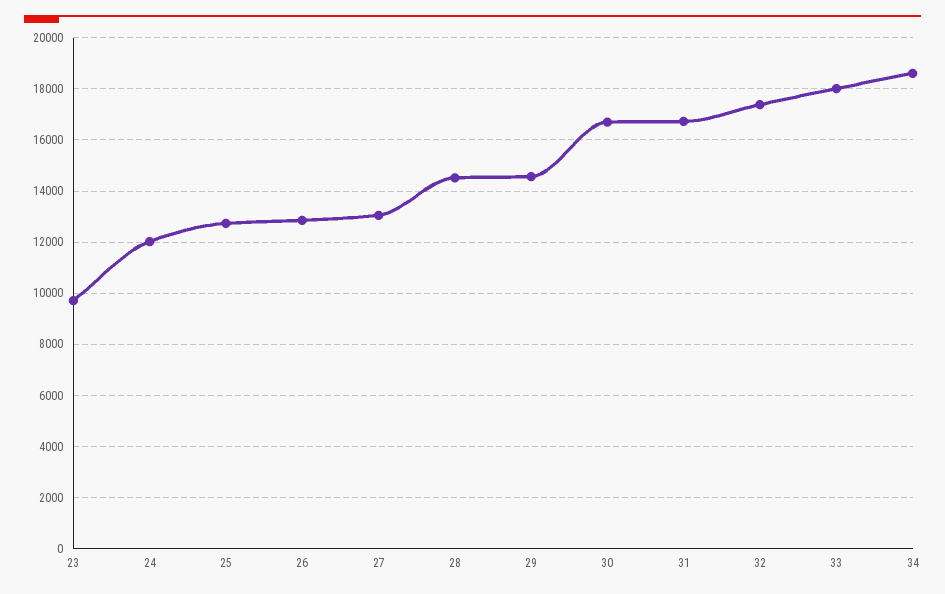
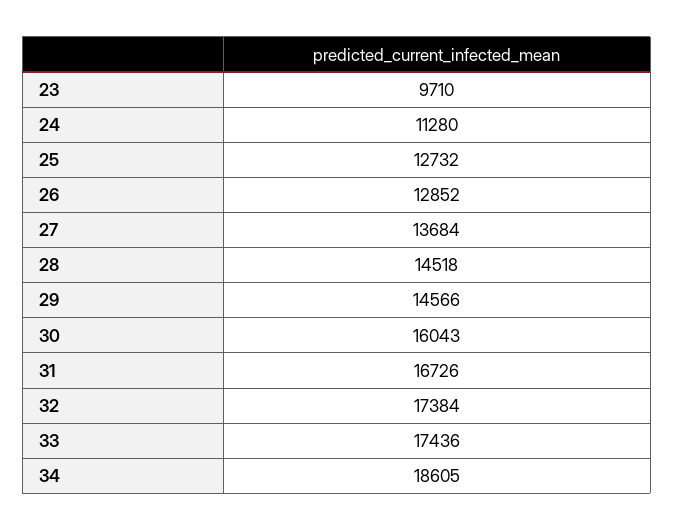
  {
    "23": 9710,
-   "24": 12000,
+   "24": 11280,
    "25": 12732,
    "26": 12852,
-   "27": 13000,
+   "27": 13684,
    "28": 14518,
    "29": 14566,
-   "30": 16750,
+   "30": 16043,
    "31": 16726,
    "32": 17384,
-   "33": 18000,
+   "33": 17436,
    "34": 18605
  }

